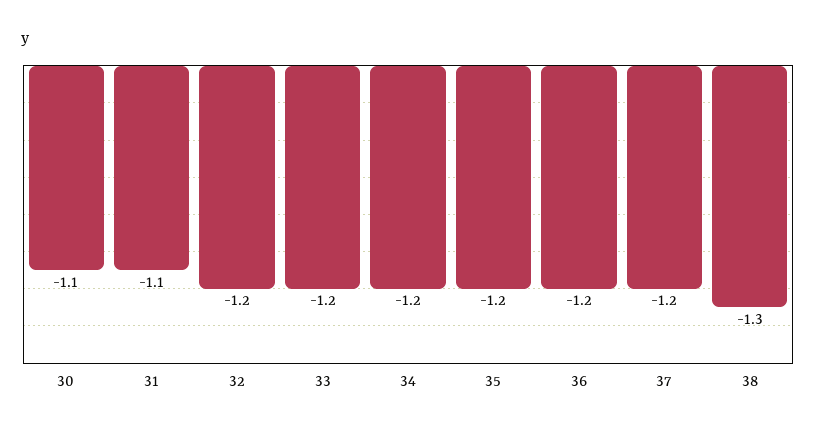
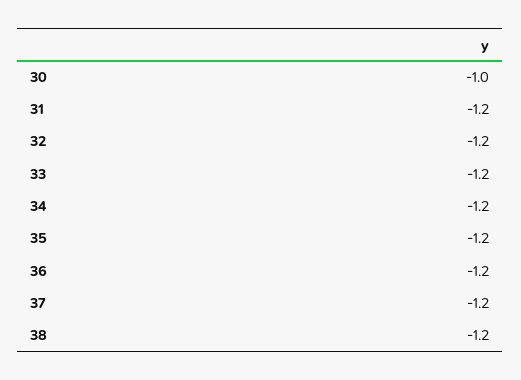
  {
-   "30": -1.1,
+   "30": -1,
-   "31": -1.1,
+   "31": -1.2,
    "32": -1.2,
    "33": -1.2,
    "34": -1.2,
    "35": -1.2,
    "36": -1.2,
    "37": -1.2,
-   "38": -1.3
+   "38": -1.2
  }

